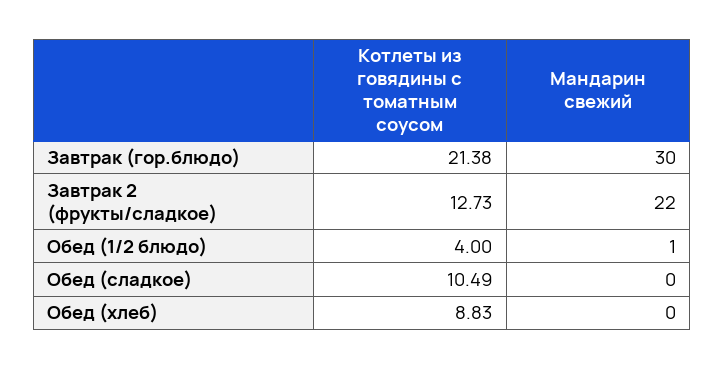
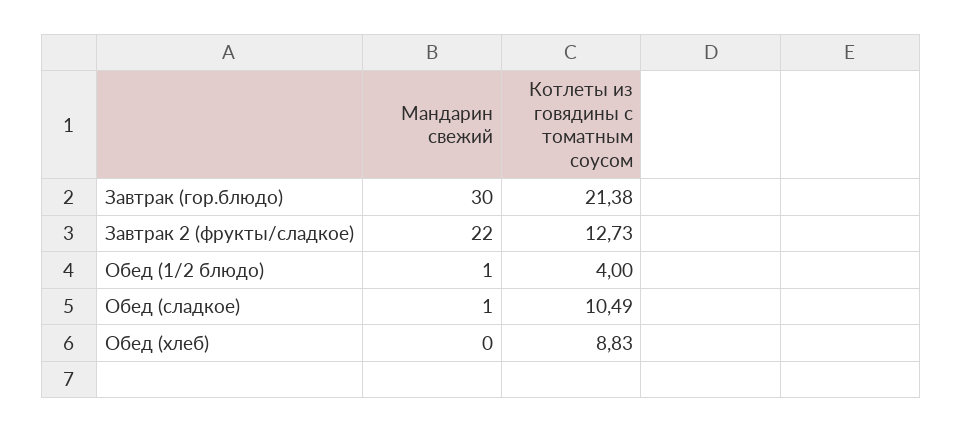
  {
    "Котлеты из говядины с томатным соусом": {
      "Завтрак (гор.блюдо)": 21.38,
      "Завтрак 2 (фрукты/сладкое)": 12.73,
      "Обед (1/2 блюдо)": 4,
      "Обед (сладкое)": 10.49,
      "Обед (хлеб)": 8.83
    },
    "Мандарин свежий": {
      "Завтрак (гор.блюдо)": 30,
      "Завтрак 2 (фрукты/сладкое)": 22,
      "Обед (1/2 блюдо)": 1,
-     "Обед (сладкое)": 0,
+     "Обед (сладкое)": 1,
      "Обед (хлеб)": 0
    }
  }

